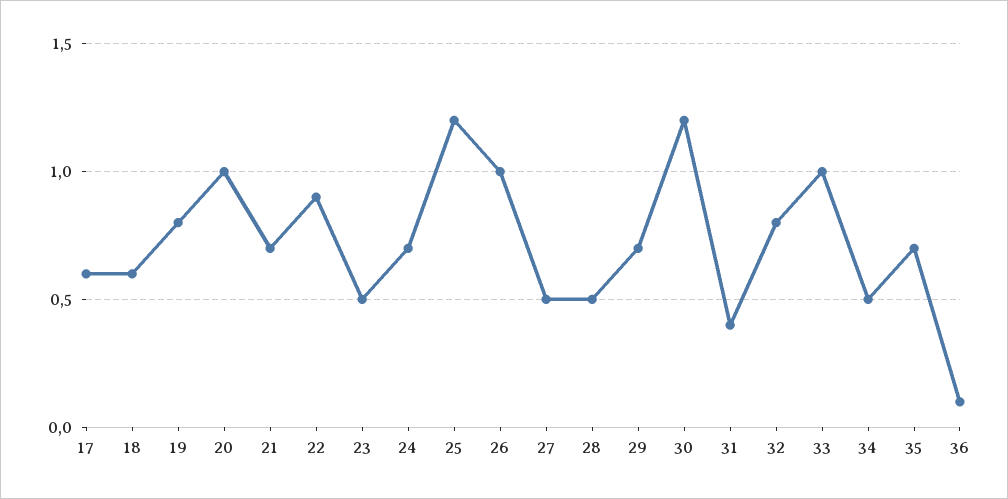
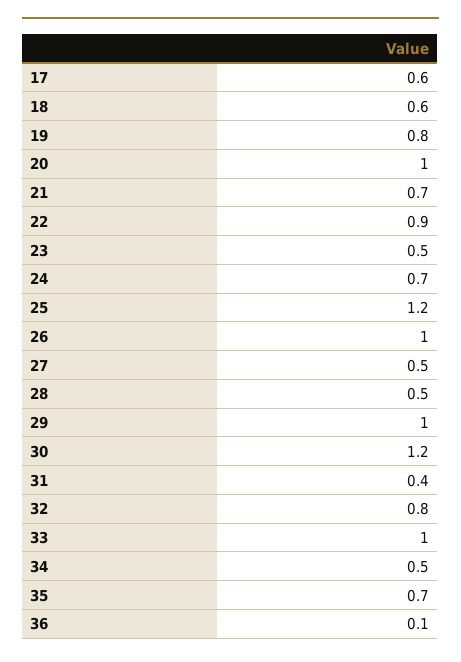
  {
    "17": 0.6,
    "18": 0.6,
    "19": 0.8,
    "20": 1,
    "21": 0.7,
    "22": 0.9,
    "23": 0.5,
    "24": 0.7,
    "25": 1.2,
    "26": 1,
    "27": 0.5,
    "28": 0.5,
-   "29": 0.7,
+   "29": 1,
    "30": 1.2,
    "31": 0.4,
    "32": 0.8,
    "33": 1,
    "34": 0.5,
    "35": 0.7,
    "36": 0.1
  }

